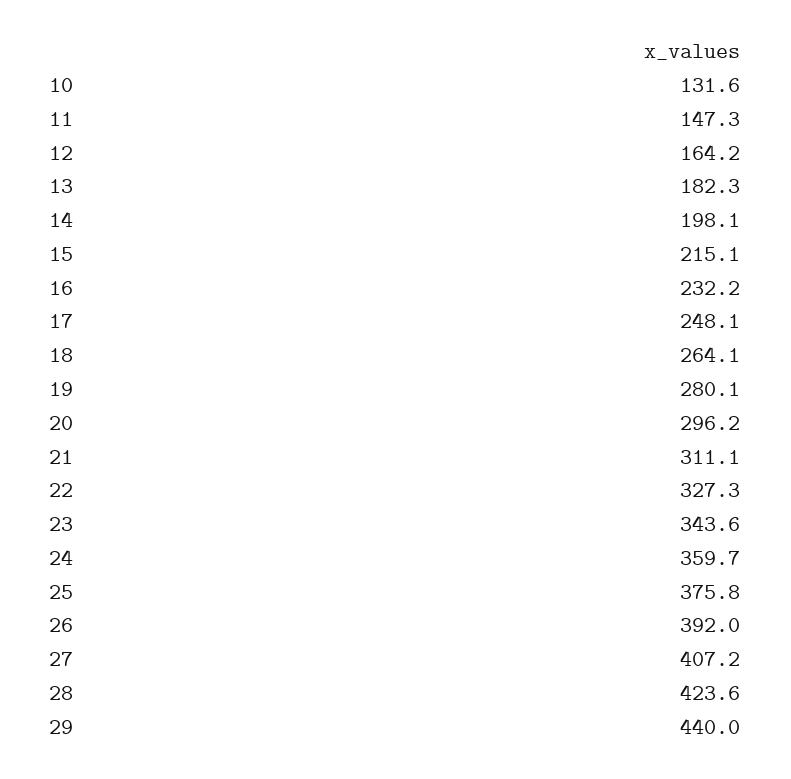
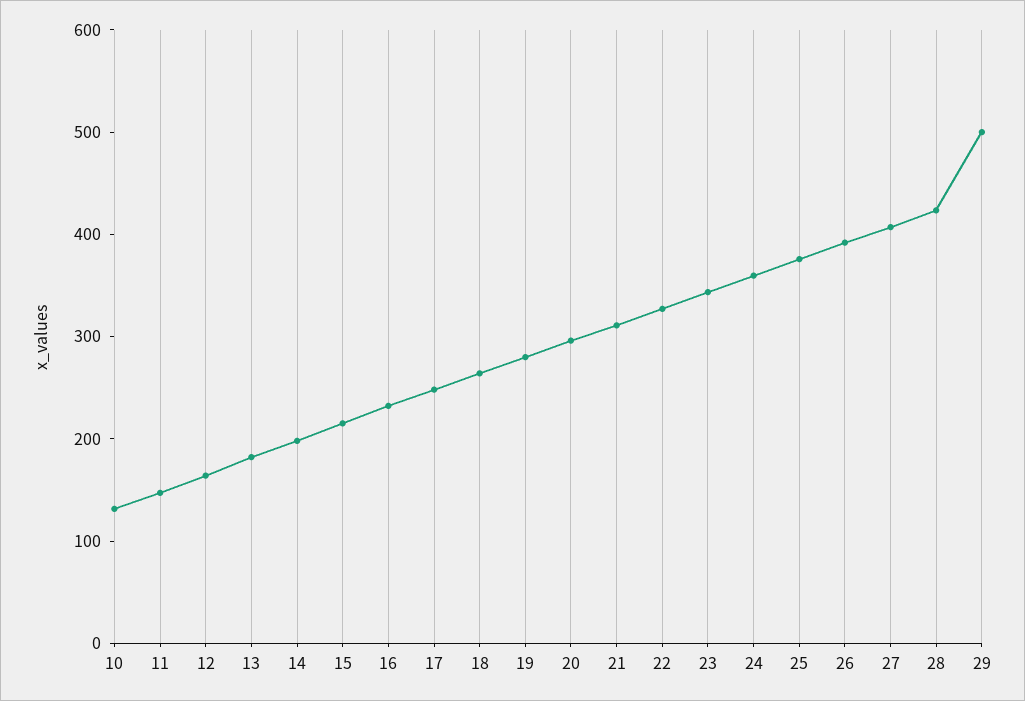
  {
    "10": 131.6,
    "11": 147.3,
    "12": 164.2,
    "13": 182.3,
    "14": 198.1,
    "15": 215.1,
    "16": 232.2,
    "17": 248.1,
    "18": 264.1,
    "19": 280.1,
    "20": 296.2,
    "21": 311.1,
    "22": 327.3,
    "23": 343.6,
    "24": 359.7,
    "25": 375.8,
    "26": 392,
    "27": 407.2,
    "28": 423.6,
-   "29": 440
+   "29": 500
  }

